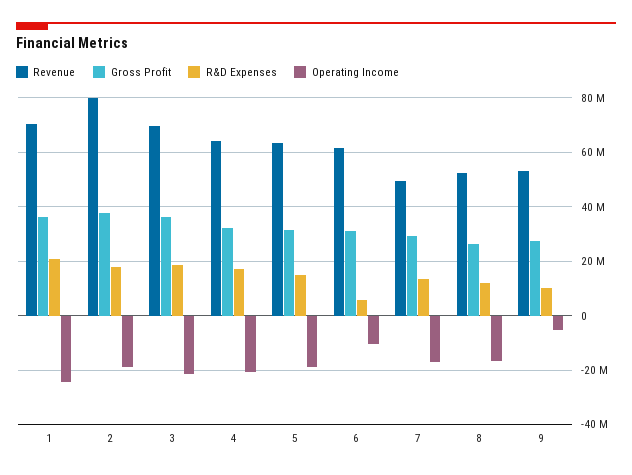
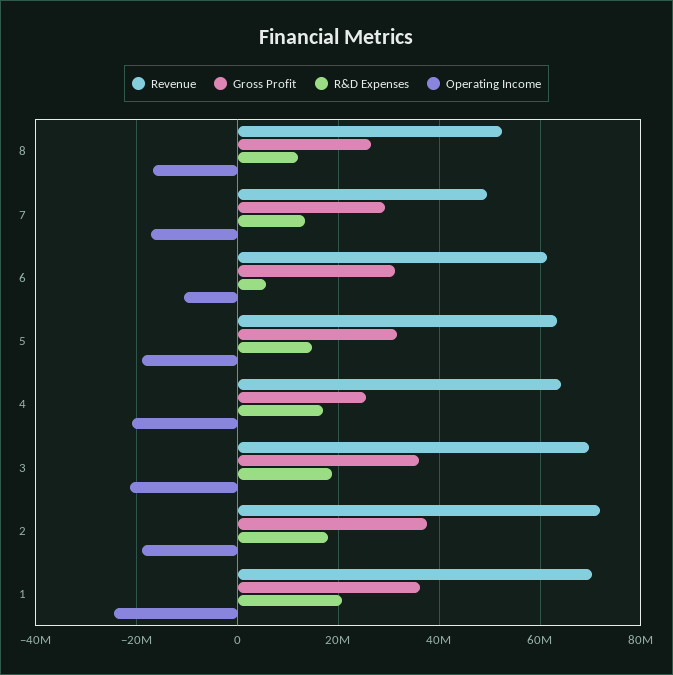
  {
    "Revenue": {
      "1": 70000000,
-     "2": 80000000,
+     "2": 72000000,
      "3": 70000000,
      "4": 64000000,
      "5": 64000000,
      "6": 62000000,
      "7": 50000000,
-     "8": 52000000,
+     "8": 52000000
-     "9": 52500000
    },
    "Gross Profit": {
      "1": 36000000,
      "2": 38000000,
      "3": 36000000,
-     "4": 32500000,
+     "4": 26000000,
      "5": 32000000,
      "6": 32000000,
      "7": 30000000,
-     "8": 26000000,
+     "8": 26000000
-     "9": 27500000
    },
    "R&D Expenses": {
      "1": 20000000,
      "2": 18000000,
      "3": 18000000,
      "4": 18000000,
      "5": 14000000,
      "6": 6000000,
      "7": 14000000,
-     "8": 12000000,
+     "8": 12000000
-     "9": 10000000
    },
    "Operating Income": {
      "1": -24000000,
      "2": -20000000,
      "3": -22000000,
      "4": -20000000,
      "5": -18000000,
      "6": -10000000,
      "7": -18000000,
-     "8": -16000000,
+     "8": -16000000
-     "9": -5000000
    }
  }

